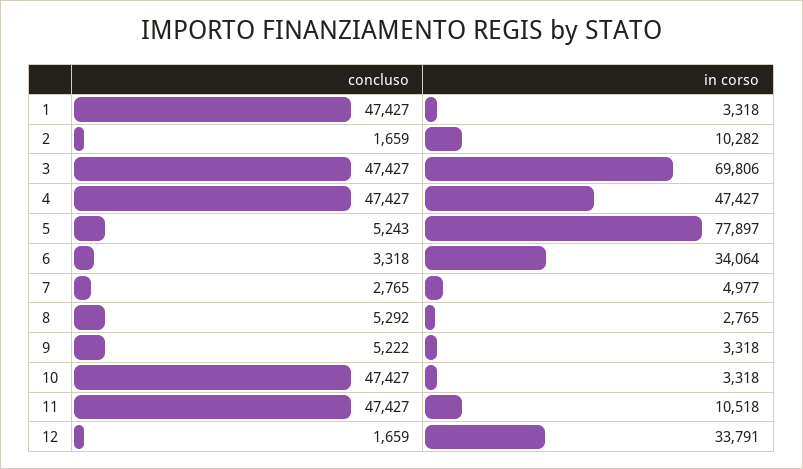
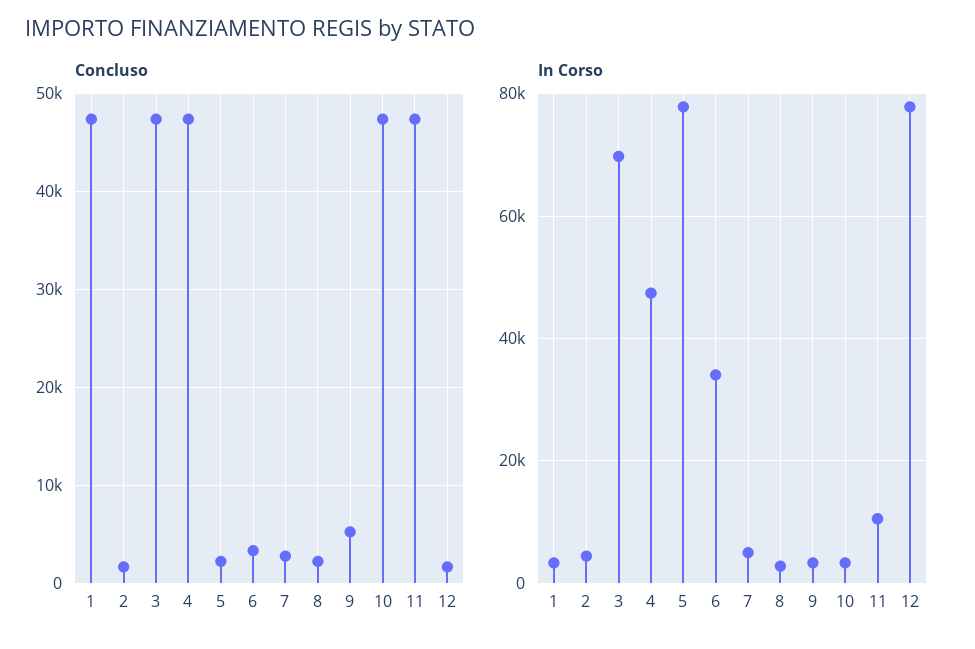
  {
    "concluso": {
      "1": 47427,
      "2": 1659,
      "3": 47427,
      "4": 47427,
-     "5": 5243,
+     "5": 2000,
      "6": 3318,
      "7": 2765,
-     "8": 5292,
+     "8": 2000,
      "9": 5222,
      "10": 47427,
      "11": 47427,
      "12": 1659
    },
    "in corso": {
      "1": 3318,
-     "2": 10282,
+     "2": 4000,
      "3": 69806,
      "4": 47427,
      "5": 77897,
      "6": 34064,
      "7": 4977,
      "8": 2765,
      "9": 3318,
      "10": 3318,
      "11": 10518,
-     "12": 33791
+     "12": 78000
    }
  }

